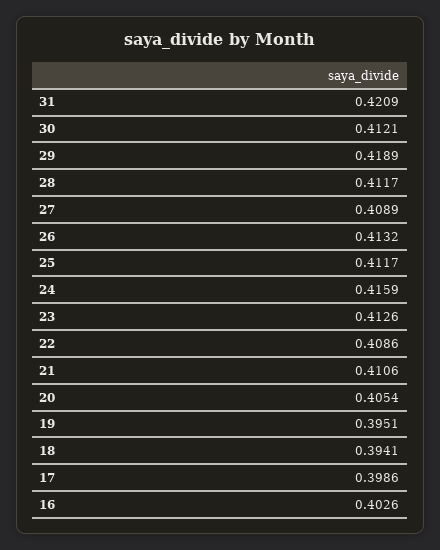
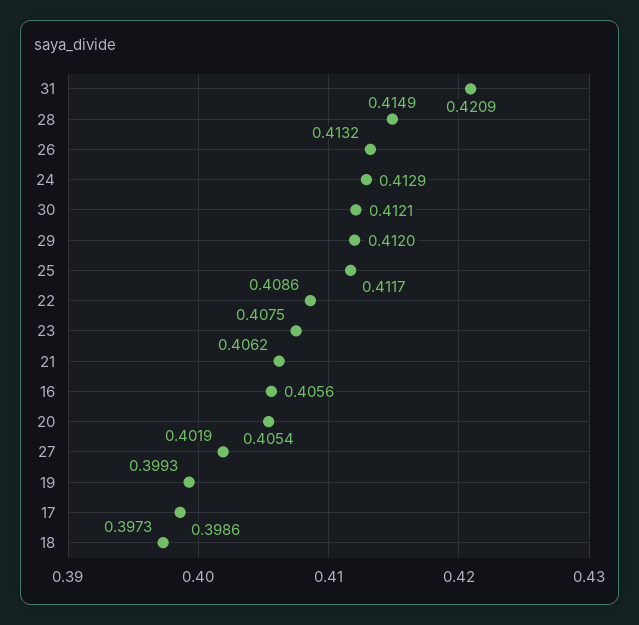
  {
    "31": 0.4209,
    "30": 0.4121,
-   "29": 0.4189,
+   "29": 0.412,
-   "28": 0.4117,
+   "28": 0.4149,
-   "27": 0.4089,
+   "27": 0.4019,
    "26": 0.4132,
    "25": 0.4117,
-   "24": 0.4159,
+   "24": 0.4129,
-   "23": 0.4126,
+   "23": 0.4075,
    "22": 0.4086,
-   "21": 0.4106,
+   "21": 0.4062,
    "20": 0.4054,
-   "19": 0.3951,
+   "19": 0.3993,
-   "18": 0.3941,
+   "18": 0.3973,
    "17": 0.3986,
-   "16": 0.4026
+   "16": 0.4056
  }

